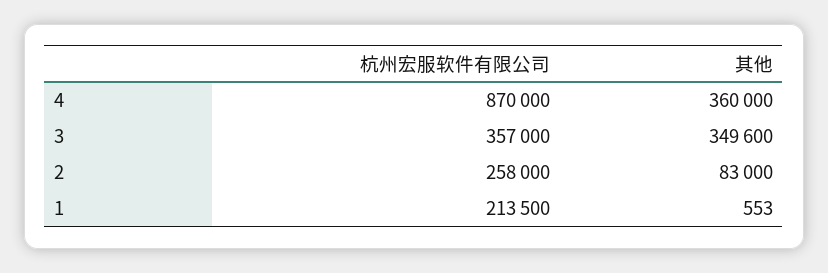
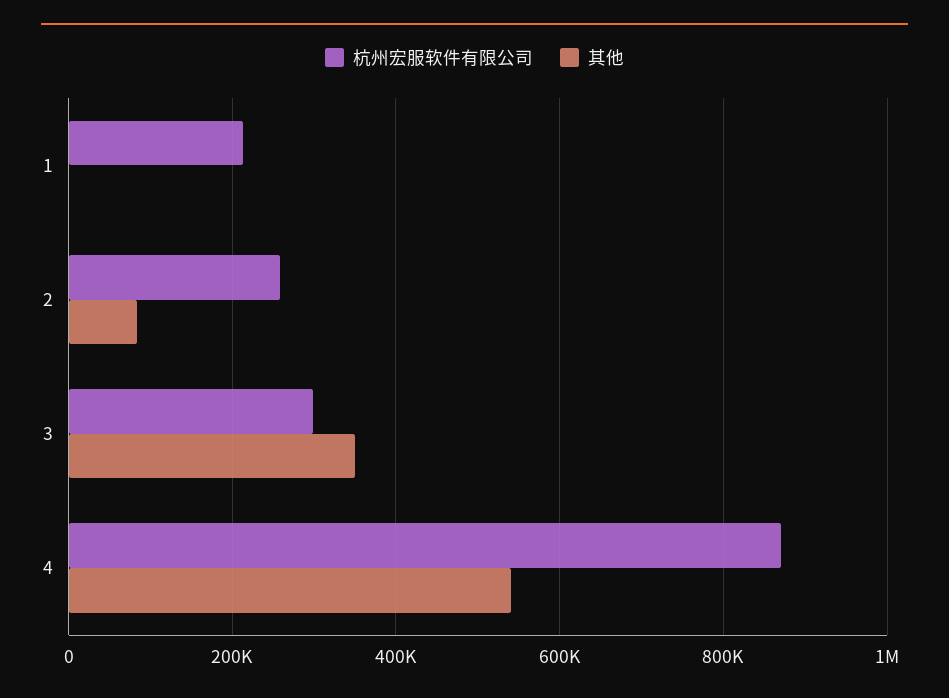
  {
    "杭州宏服软件有限公司": {
      "4": 870000,
-     "3": 357000,
+     "3": 300000,
      "2": 258000,
      "1": 213500
    },
    "其他": {
-     "4": 360000,
+     "4": 540000,
      "3": 349600,
      "2": 83000,
      "1": 553
    }
  }

